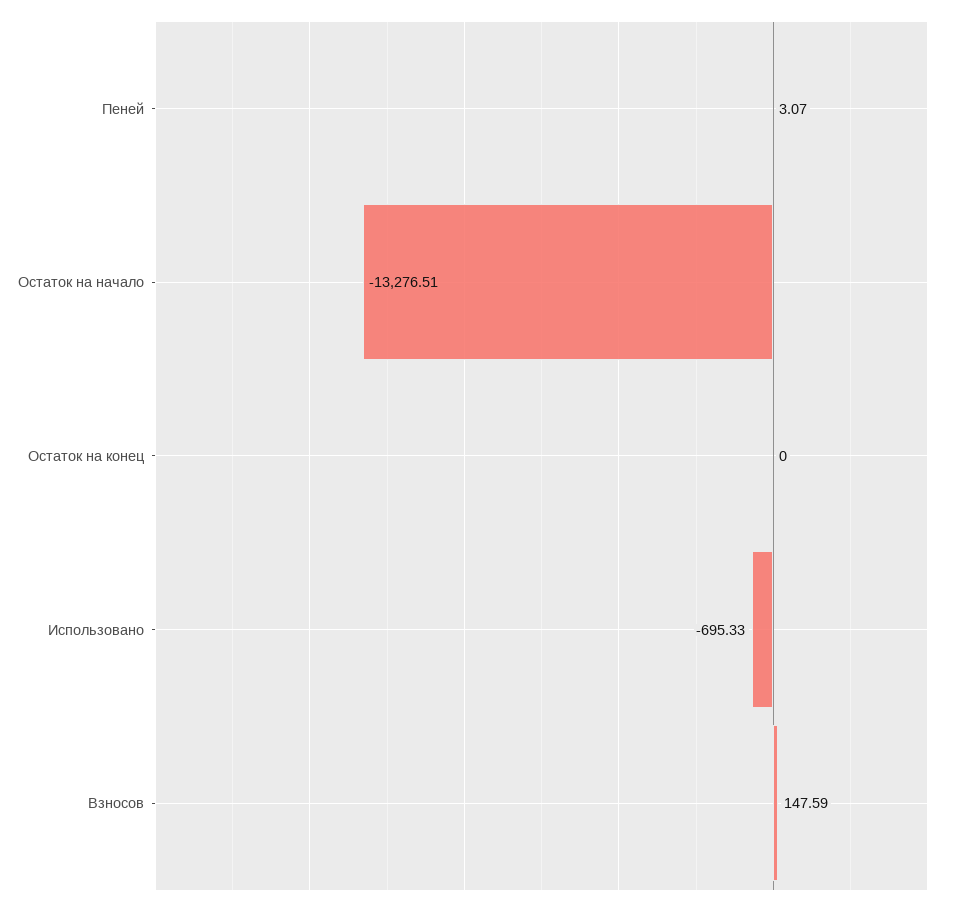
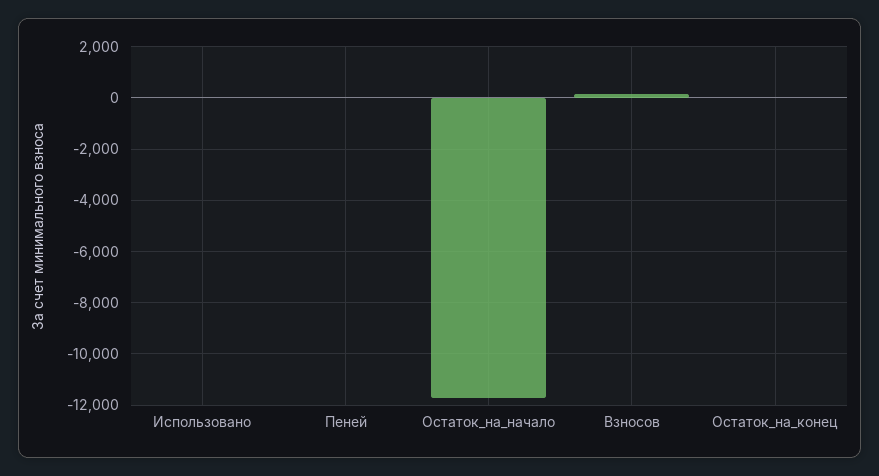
  {
    "Пеней": 3.07,
-   "Остаток на начало": -13276.51,
+   "Остаток на начало": -11750,
    "Остаток на конец": 0,
-   "Использовано": -695.33,
+   "Использовано": 0,
    "Взносов": 147.59
  }

